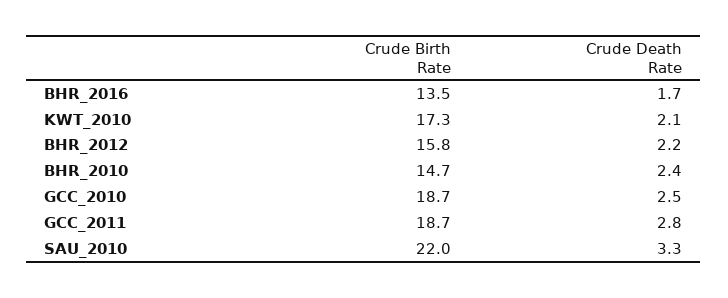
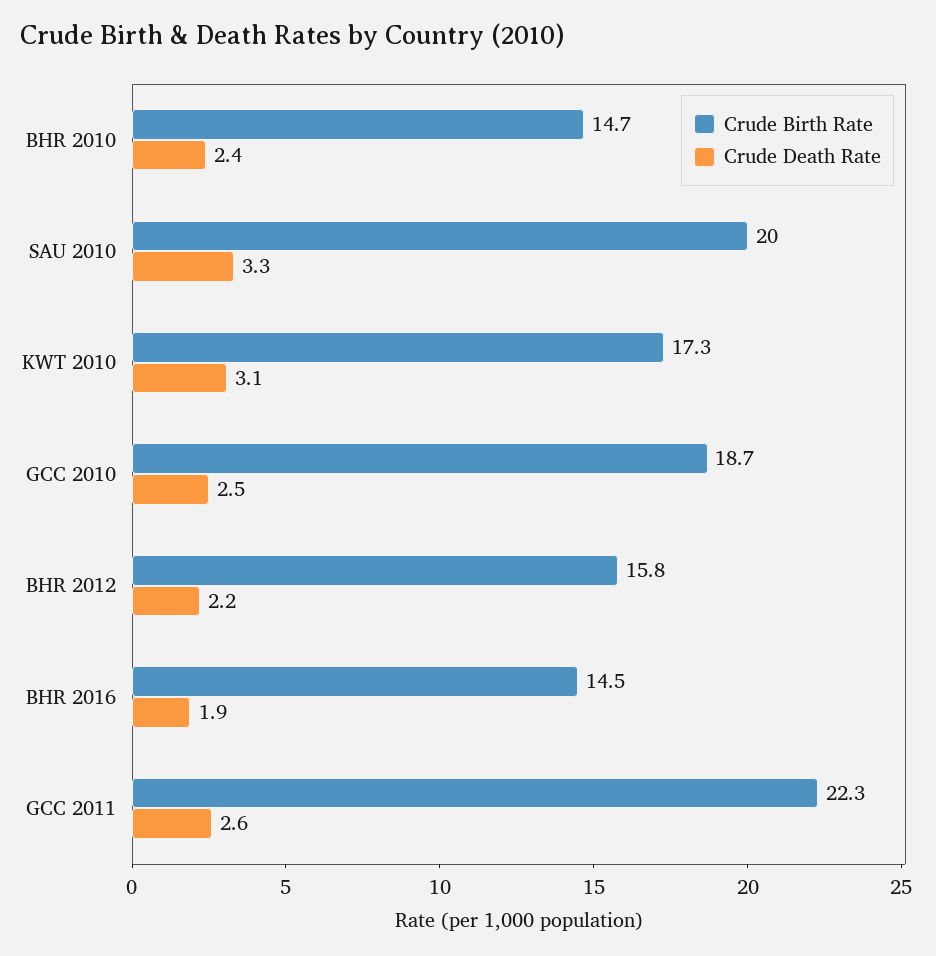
  {
    "Crude Birth Rate": {
-     "BHR_2016": 13.5,
+     "BHR_2016": 14.5,
      "KWT_2010": 17.3,
      "BHR_2012": 15.8,
      "BHR_2010": 14.7,
      "GCC_2010": 18.7,
-     "GCC_2011": 18.7,
+     "GCC_2011": 22.3,
-     "SAU_2010": 22
+     "SAU_2010": 20
    },
    "Crude Death Rate": {
-     "BHR_2016": 1.7,
+     "BHR_2016": 1.9,
-     "KWT_2010": 2.1,
+     "KWT_2010": 3.1,
      "BHR_2012": 2.2,
      "BHR_2010": 2.4,
      "GCC_2010": 2.5,
-     "GCC_2011": 2.8,
+     "GCC_2011": 2.6,
      "SAU_2010": 3.3
    }
  }

